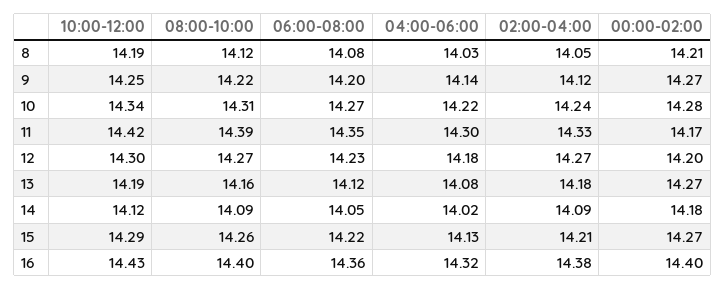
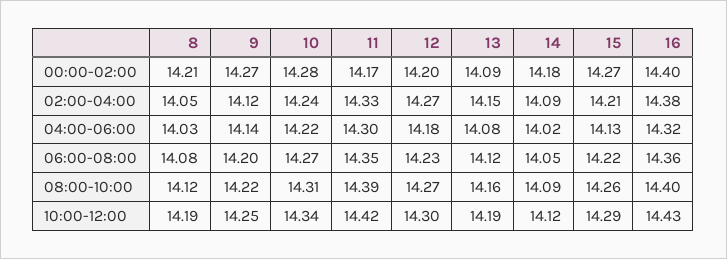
  {
    "10:00-12:00": {
      "8": 14.19,
      "9": 14.25,
      "10": 14.34,
      "11": 14.42,
      "12": 14.3,
      "13": 14.19,
      "14": 14.12,
      "15": 14.29,
      "16": 14.43
    },
    "08:00-10:00": {
      "8": 14.12,
      "9": 14.22,
      "10": 14.31,
      "11": 14.39,
      "12": 14.27,
      "13": 14.16,
      "14": 14.09,
      "15": 14.26,
      "16": 14.4
    },
    "06:00-08:00": {
      "8": 14.08,
      "9": 14.2,
      "10": 14.27,
      "11": 14.35,
      "12": 14.23,
      "13": 14.12,
      "14": 14.05,
      "15": 14.22,
      "16": 14.36
    },
    "04:00-06:00": {
      "8": 14.03,
      "9": 14.14,
      "10": 14.22,
      "11": 14.3,
      "12": 14.18,
      "13": 14.08,
      "14": 14.02,
      "15": 14.13,
      "16": 14.32
    },
    "02:00-04:00": {
      "8": 14.05,
      "9": 14.12,
      "10": 14.24,
      "11": 14.33,
      "12": 14.27,
-     "13": 14.18,
+     "13": 14.15,
      "14": 14.09,
      "15": 14.21,
      "16": 14.38
    },
    "00:00-02:00": {
      "8": 14.21,
      "9": 14.27,
      "10": 14.28,
      "11": 14.17,
      "12": 14.2,
-     "13": 14.27,
+     "13": 14.09,
      "14": 14.18,
      "15": 14.27,
      "16": 14.4
    }
  }

